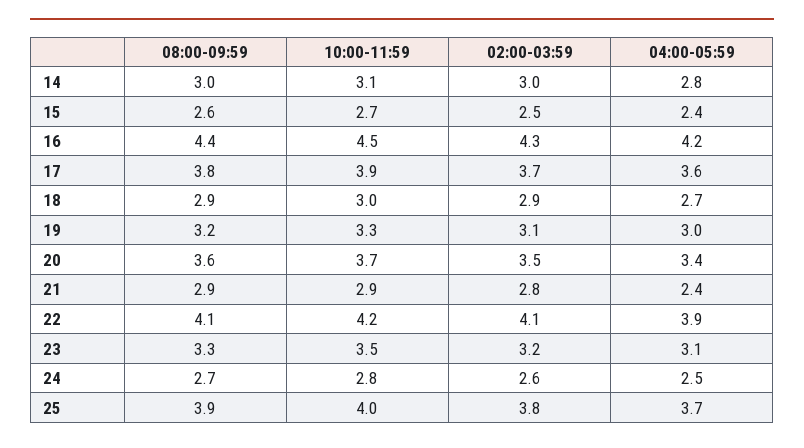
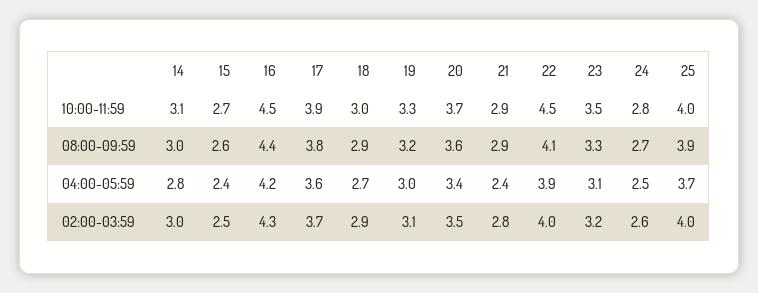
  {
    "08:00-09:59": {
      "14": 3,
      "15": 2.6,
      "16": 4.4,
      "17": 3.8,
      "18": 2.9,
      "19": 3.2,
      "20": 3.6,
      "21": 2.9,
      "22": 4.1,
      "23": 3.3,
      "24": 2.7,
      "25": 3.9
    },
    "10:00-11:59": {
      "14": 3.1,
      "15": 2.7,
      "16": 4.5,
      "17": 3.9,
      "18": 3,
      "19": 3.3,
      "20": 3.7,
      "21": 2.9,
-     "22": 4.2,
+     "22": 4.5,
      "23": 3.5,
      "24": 2.8,
      "25": 4
    },
    "02:00-03:59": {
      "14": 3,
      "15": 2.5,
      "16": 4.3,
      "17": 3.7,
      "18": 2.9,
      "19": 3.1,
      "20": 3.5,
      "21": 2.8,
-     "22": 4.1,
+     "22": 4,
      "23": 3.2,
      "24": 2.6,
-     "25": 3.8
+     "25": 4
    },
    "04:00-05:59": {
      "14": 2.8,
      "15": 2.4,
      "16": 4.2,
      "17": 3.6,
      "18": 2.7,
      "19": 3,
      "20": 3.4,
      "21": 2.4,
      "22": 3.9,
      "23": 3.1,
      "24": 2.5,
      "25": 3.7
    }
  }

